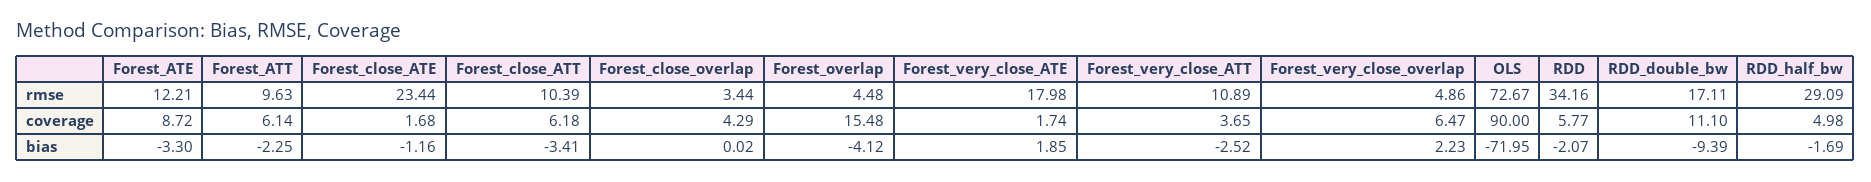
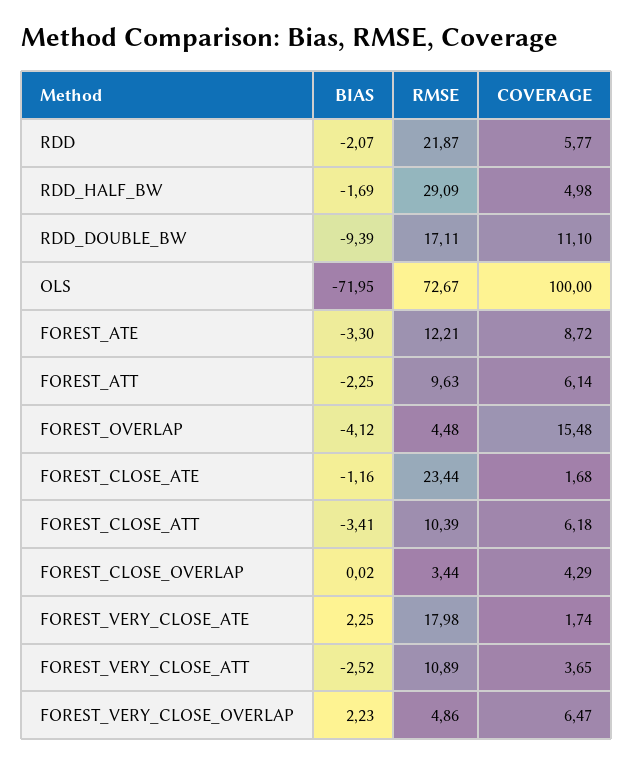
  {
    "Forest_ATE": {
      "rmse": 12.21,
      "coverage": 8.72,
      "bias": -3.3
    },
    "Forest_ATT": {
      "rmse": 9.63,
      "coverage": 6.14,
      "bias": -2.25
    },
    "Forest_close_ATE": {
      "rmse": 23.44,
      "coverage": 1.68,
      "bias": -1.16
    },
    "Forest_close_ATT": {
      "rmse": 10.39,
      "coverage": 6.18,
      "bias": -3.41
    },
    "Forest_close_overlap": {
      "rmse": 3.44,
      "coverage": 4.29,
      "bias": 0.02
    },
    "Forest_overlap": {
      "rmse": 4.48,
      "coverage": 15.48,
      "bias": -4.12
    },
    "Forest_very_close_ATE": {
      "rmse": 17.98,
      "coverage": 1.74,
-     "bias": 1.85
+     "bias": 2.25
    },
    "Forest_very_close_ATT": {
      "rmse": 10.89,
      "coverage": 3.65,
      "bias": -2.52
    },
    "Forest_very_close_overlap": {
      "rmse": 4.86,
      "coverage": 6.47,
      "bias": 2.23
    },
    "OLS": {
      "rmse": 72.67,
-     "coverage": 90,
+     "coverage": 100,
      "bias": -71.95
    },
    "RDD": {
-     "rmse": 34.16,
+     "rmse": 21.87,
      "coverage": 5.77,
      "bias": -2.07
    },
    "RDD_double_bw": {
      "rmse": 17.11,
      "coverage": 11.1,
      "bias": -9.39
    },
    "RDD_half_bw": {
      "rmse": 29.09,
      "coverage": 4.98,
      "bias": -1.69
    }
  }

